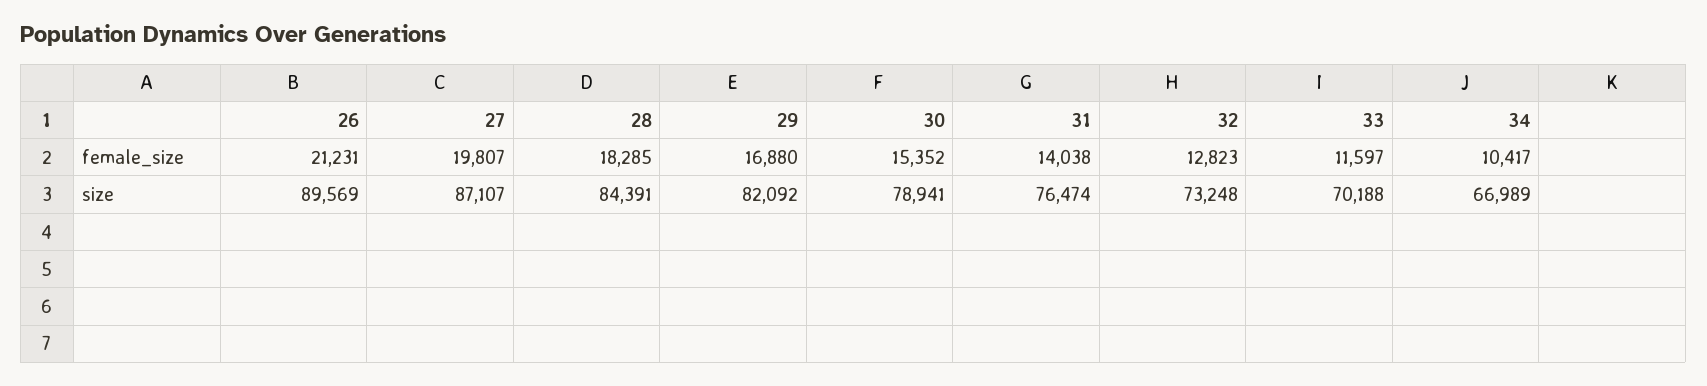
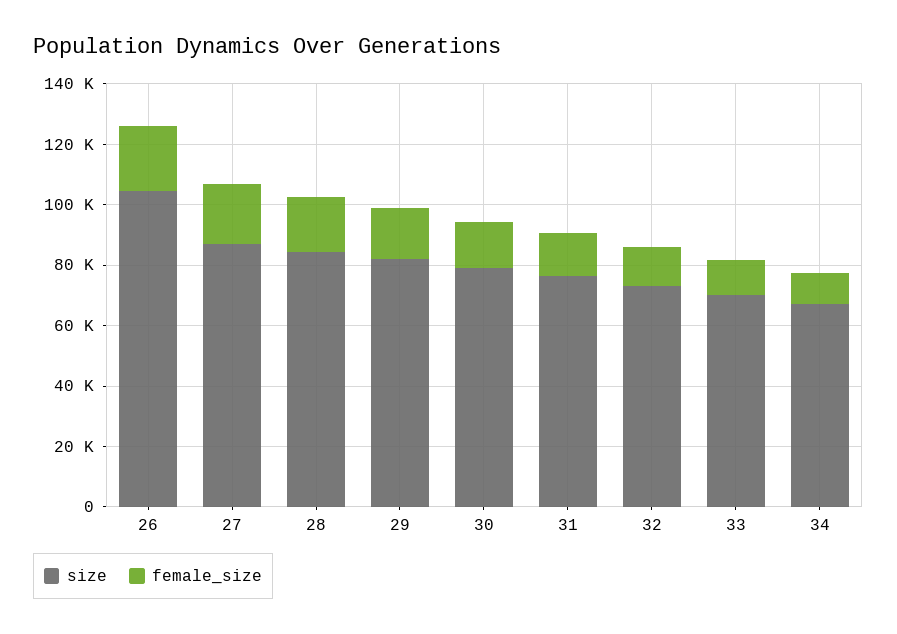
  {
    "female_size": {
      "26": 21231,
      "27": 19807,
      "28": 18285,
      "29": 16880,
      "30": 15352,
      "31": 14038,
      "32": 12823,
      "33": 11597,
      "34": 10417
    },
    "size": {
-     "26": 89569,
+     "26": 105000,
      "27": 87107,
      "28": 84391,
      "29": 82092,
      "30": 78941,
      "31": 76474,
      "32": 73248,
      "33": 70188,
      "34": 66989
    }
  }

